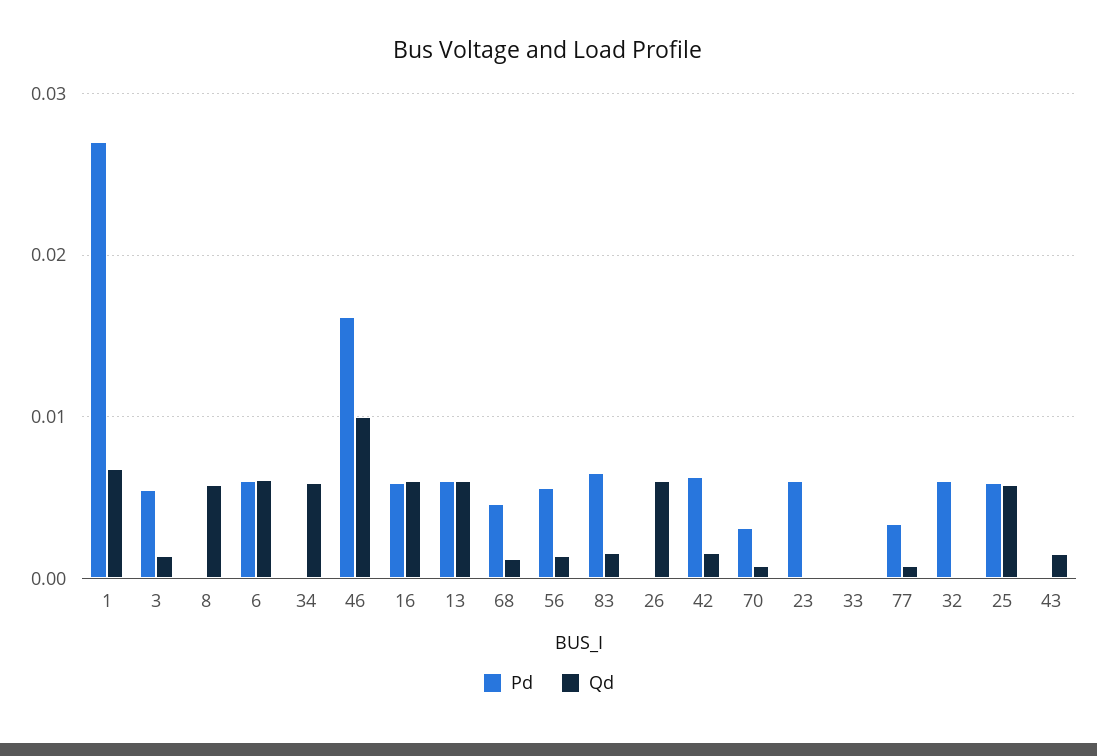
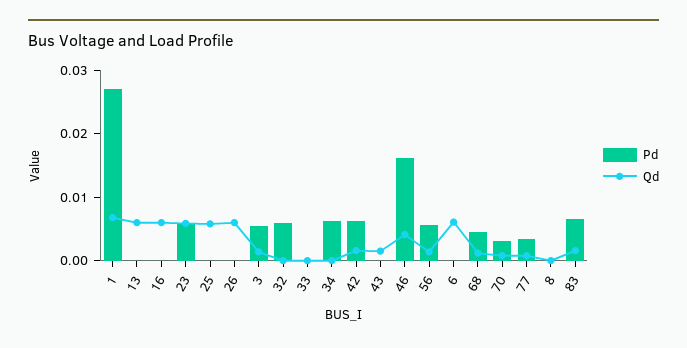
  {
    "Pd": {
      "1": 0.027,
      "3": 0.006,
      "8": 0,
-     "6": 0.006,
+     "6": 0,
-     "34": 0,
+     "34": 0.006,
      "46": 0.016,
-     "16": 0.006,
+     "16": 0,
-     "13": 0.006,
+     "13": 0,
      "68": 0.005,
      "56": 0.006,
      "83": 0.007,
      "26": 0,
      "42": 0.006,
      "70": 0.003,
      "23": 0.006,
      "33": 0,
      "77": 0.003,
      "32": 0.006,
-     "25": 0.006,
+     "25": 0,
      "43": 0
    },
    "Qd": {
      "1": 0.007,
      "3": 0.001,
-     "8": 0.006,
+     "8": 0,
      "6": 0.006,
-     "34": 0.006,
+     "34": 0,
-     "46": 0.01,
+     "46": 0.004,
      "16": 0.006,
      "13": 0.006,
      "68": 0.001,
      "56": 0.001,
      "83": 0.002,
      "26": 0.006,
      "42": 0.002,
      "70": 0.001,
-     "23": 0,
+     "23": 0.006,
      "33": 0,
      "77": 0.001,
      "32": 0,
      "25": 0.006,
      "43": 0.002
    }
  }

